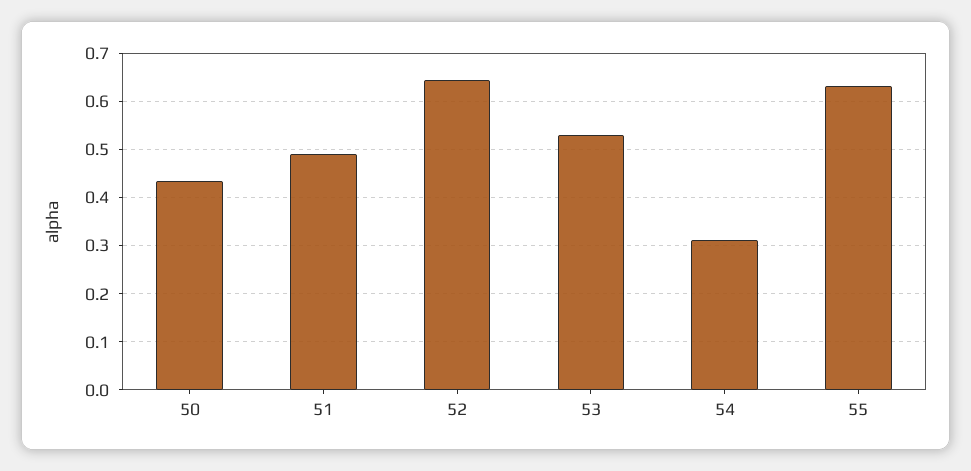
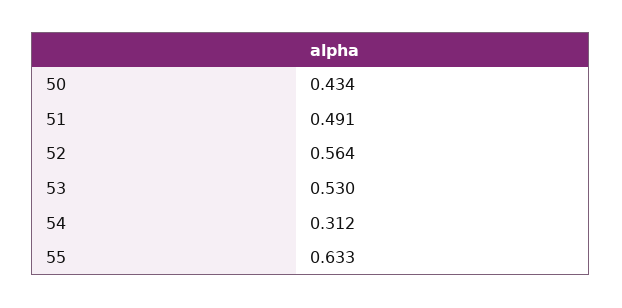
  {
    "50": 0.434,
    "51": 0.491,
-   "52": 0.64,
+   "52": 0.564,
    "53": 0.53,
    "54": 0.312,
    "55": 0.633
  }

